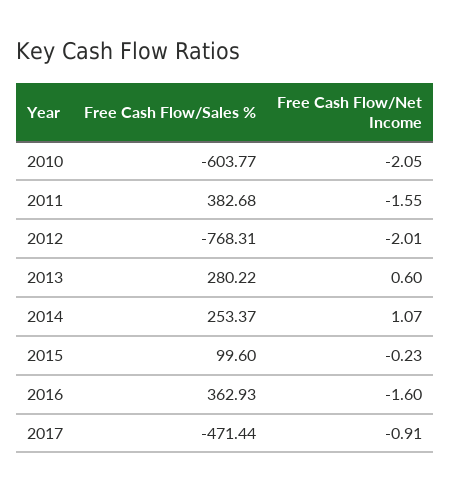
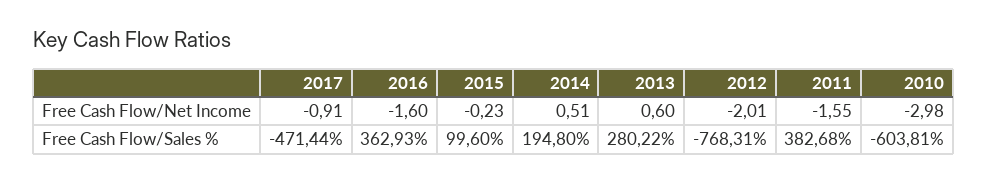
  {
    "Free Cash Flow/Sales %": {
-     "2010": -603.77,
+     "2010": -603.81,
      "2011": 382.68,
      "2012": -768.31,
      "2013": 280.22,
-     "2014": 253.37,
+     "2014": 194.8,
      "2015": 99.6,
      "2016": 362.93,
      "2017": -471.44
    },
    "Free Cash Flow/Net Income": {
-     "2010": -2.05,
+     "2010": -2.98,
      "2011": -1.55,
      "2012": -2.01,
      "2013": 0.6,
-     "2014": 1.07,
+     "2014": 0.51,
      "2015": -0.23,
      "2016": -1.6,
      "2017": -0.91
    }
  }

